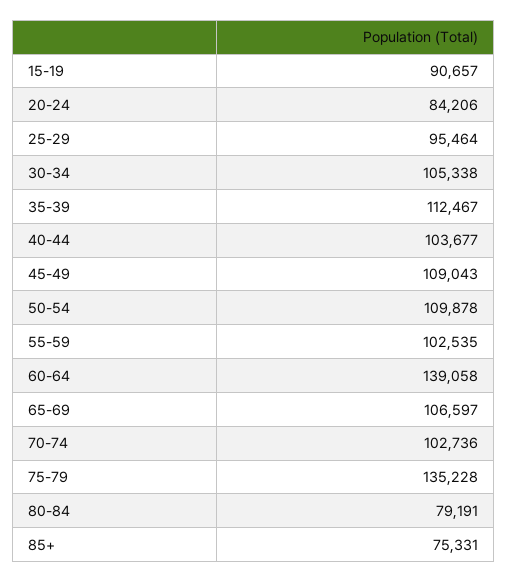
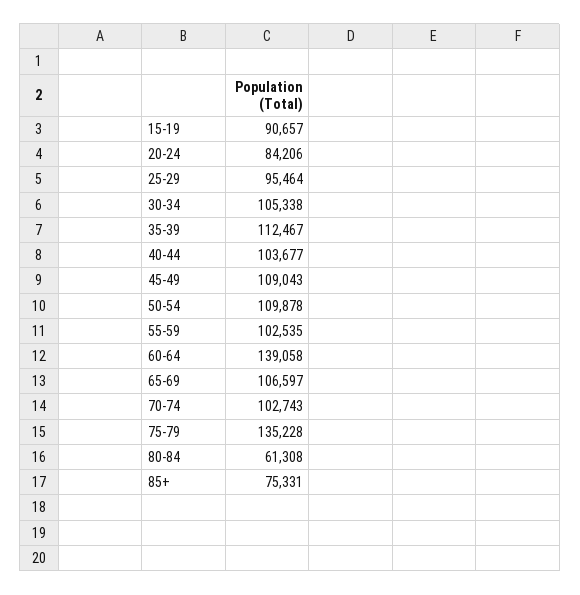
  {
    "15-19": 90657,
    "20-24": 84206,
    "25-29": 95464,
    "30-34": 105338,
    "35-39": 112467,
    "40-44": 103677,
    "45-49": 109043,
    "50-54": 109878,
    "55-59": 102535,
    "60-64": 139058,
    "65-69": 106597,
-   "70-74": 102736,
+   "70-74": 102743,
    "75-79": 135228,
-   "80-84": 79191,
+   "80-84": 61308,
    "85+": 75331
  }

